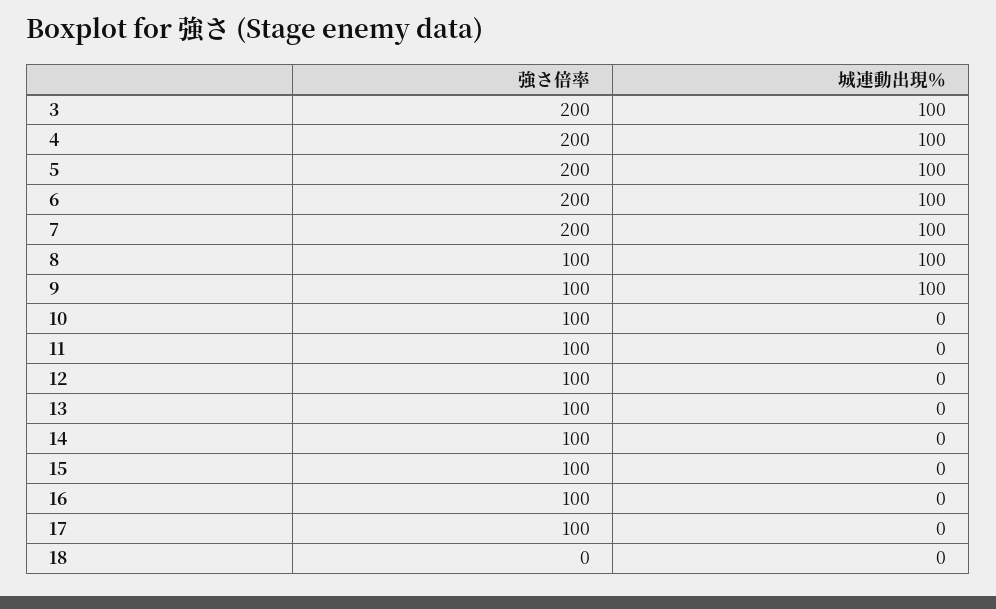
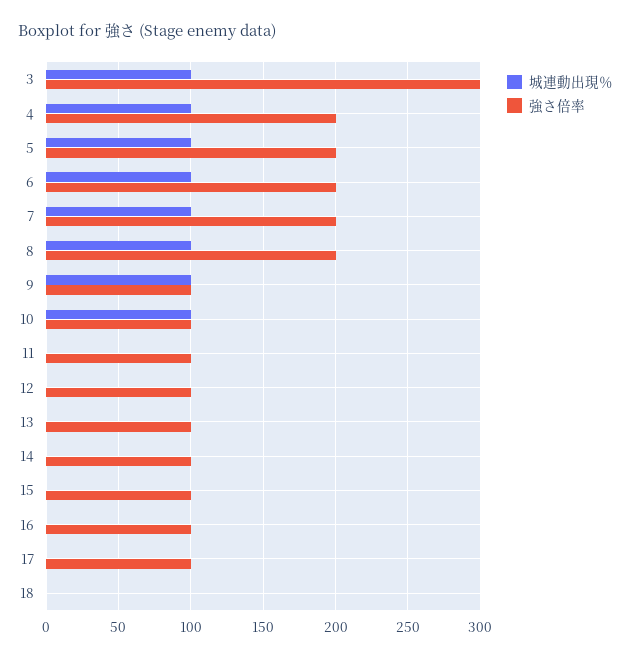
  {
    "強さ倍率": {
-     "3": 200,
+     "3": 300,
      "4": 200,
      "5": 200,
      "6": 200,
      "7": 200,
-     "8": 100,
+     "8": 200,
      "9": 100,
      "10": 100,
      "11": 100,
      "12": 100,
      "13": 100,
      "14": 100,
      "15": 100,
      "16": 100,
      "17": 100,
      "18": 0
    },
    "城連動出現％": {
      "3": 100,
      "4": 100,
      "5": 100,
      "6": 100,
      "7": 100,
      "8": 100,
      "9": 100,
-     "10": 0,
+     "10": 100,
      "11": 0,
      "12": 0,
      "13": 0,
      "14": 0,
      "15": 0,
      "16": 0,
      "17": 0,
      "18": 0
    }
  }

